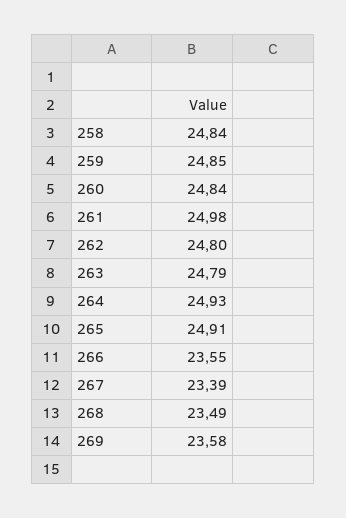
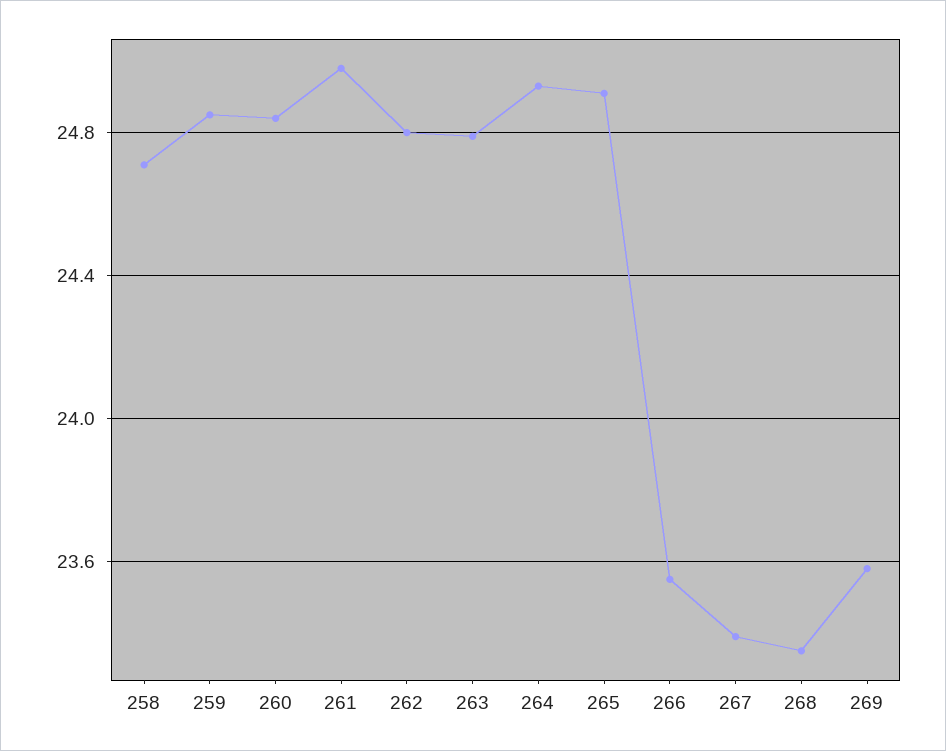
  {
-   "258": 24.84,
+   "258": 24.7,
    "259": 24.85,
    "260": 24.84,
    "261": 24.98,
    "262": 24.8,
    "263": 24.79,
    "264": 24.93,
    "265": 24.91,
    "266": 23.55,
    "267": 23.39,
-   "268": 23.49,
+   "268": 23.35,
    "269": 23.58
  }

